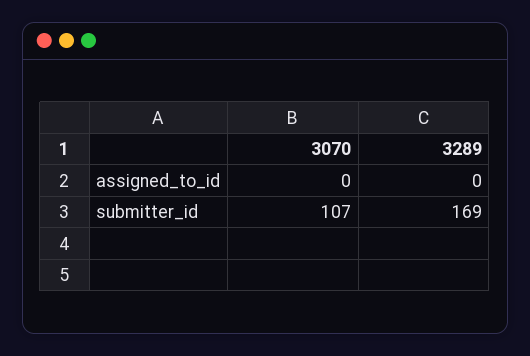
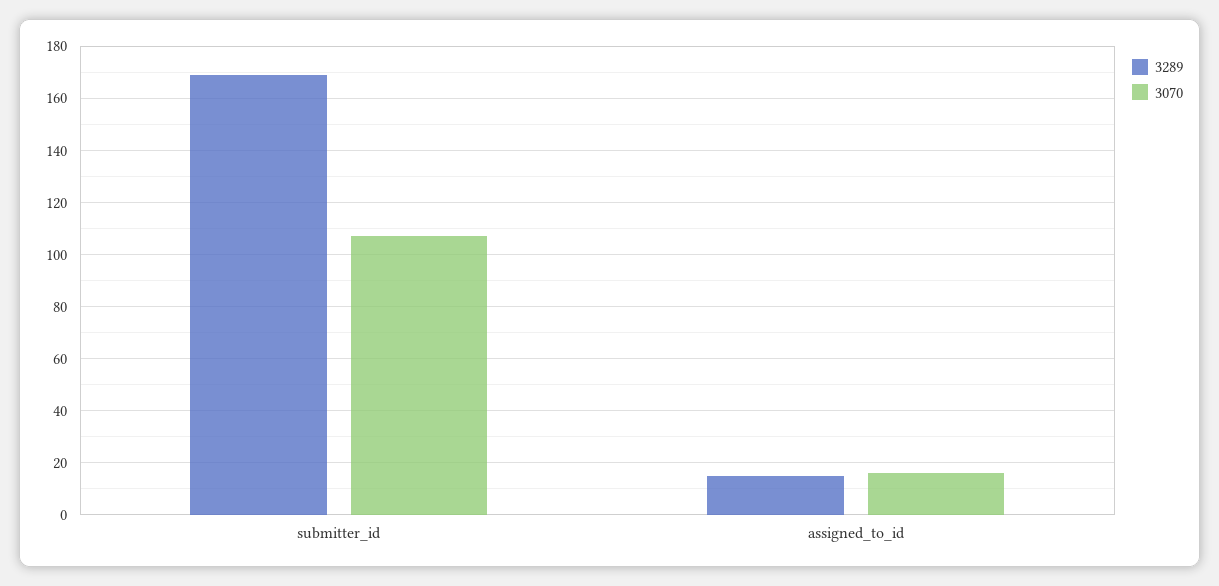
  {
    "3070": {
-     "assigned_to_id": 0,
+     "assigned_to_id": 15,
      "submitter_id": 107
    },
    "3289": {
-     "assigned_to_id": 0,
+     "assigned_to_id": 15,
      "submitter_id": 169
    }
  }

